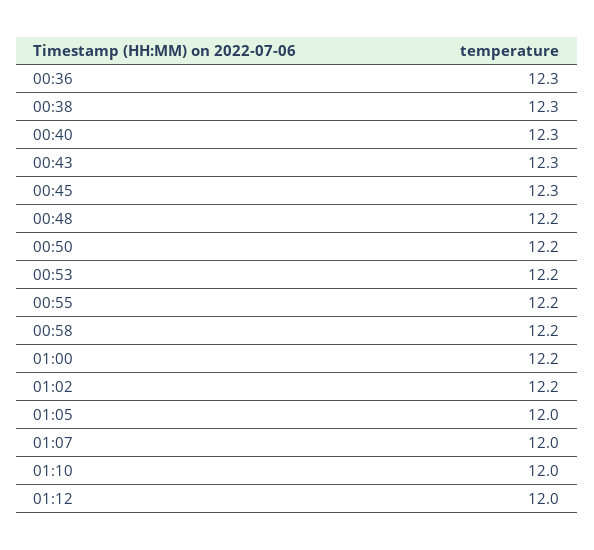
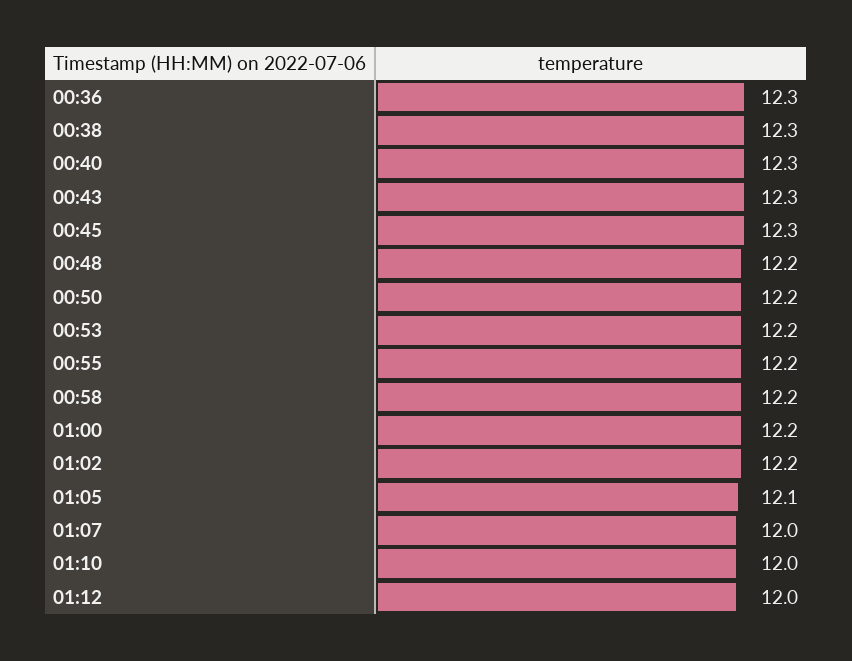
  {
    "00:36": 12.3,
    "00:38": 12.3,
    "00:40": 12.3,
    "00:43": 12.3,
    "00:45": 12.3,
    "00:48": 12.2,
    "00:50": 12.2,
    "00:53": 12.2,
    "00:55": 12.2,
    "00:58": 12.2,
    "01:00": 12.2,
    "01:02": 12.2,
-   "01:05": 12,
+   "01:05": 12.1,
    "01:07": 12,
    "01:10": 12,
    "01:12": 12
  }

